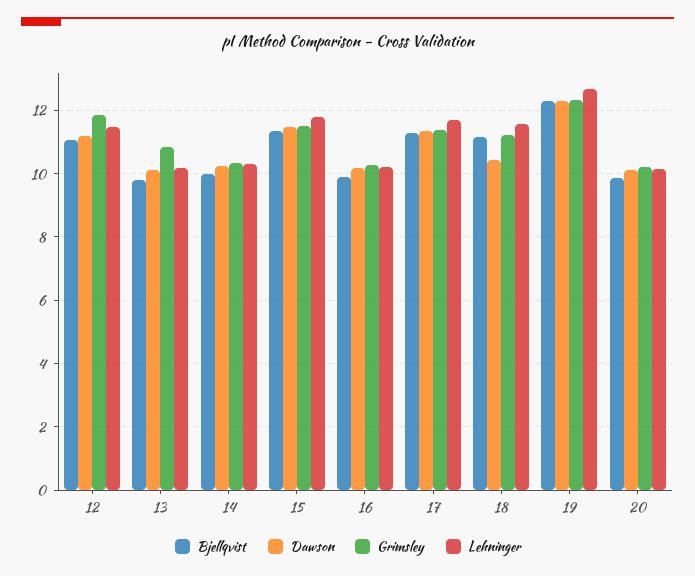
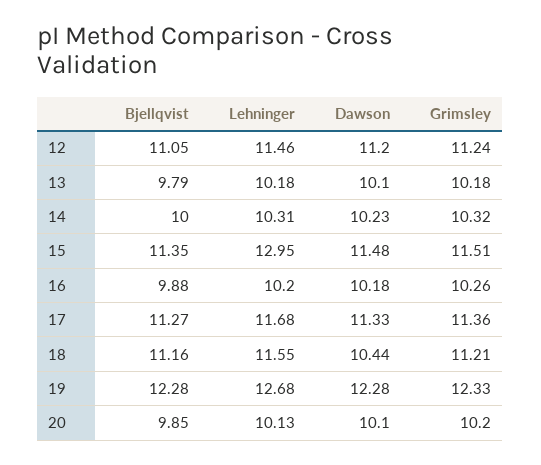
  {
    "Bjellqvist": {
      "12": 11.05,
      "13": 9.79,
      "14": 10,
      "15": 11.35,
      "16": 9.88,
      "17": 11.27,
      "18": 11.16,
      "19": 12.28,
      "20": 9.85
    },
    "Dawson": {
      "12": 11.2,
      "13": 10.1,
      "14": 10.23,
      "15": 11.48,
      "16": 10.18,
      "17": 11.33,
      "18": 10.44,
      "19": 12.28,
      "20": 10.1
    },
    "Grimsley": {
-     "12": 11.8,
+     "12": 11.24,
-     "13": 10.8,
+     "13": 10.18,
      "14": 10.32,
      "15": 11.51,
      "16": 10.26,
      "17": 11.36,
      "18": 11.21,
      "19": 12.33,
      "20": 10.2
    },
    "Lehninger": {
      "12": 11.46,
      "13": 10.18,
      "14": 10.31,
-     "15": 11.8,
+     "15": 12.95,
      "16": 10.2,
      "17": 11.68,
      "18": 11.55,
      "19": 12.68,
      "20": 10.13
    }
  }

